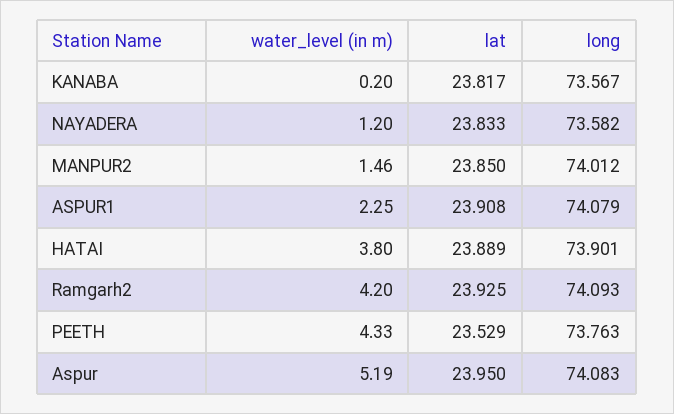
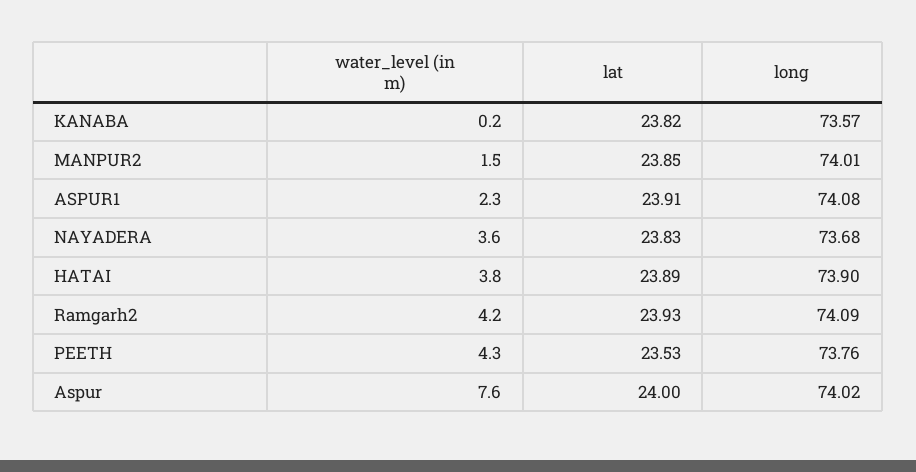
  {
    "water_level (in m)": {
      "KANABA": 0.2,
-     "NAYADERA": 1.2,
+     "NAYADERA": 3.6,
      "MANPUR2": 1.46,
      "ASPUR1": 2.25,
      "HATAI": 3.8,
      "Ramgarh2": 4.2,
      "PEETH": 4.33,
-     "Aspur": 5.19
+     "Aspur": 7.6
    },
    "lat": {
      "KANABA": 23.817,
      "NAYADERA": 23.833,
      "MANPUR2": 23.85,
      "ASPUR1": 23.908,
      "HATAI": 23.889,
      "Ramgarh2": 23.925,
      "PEETH": 23.529,
-     "Aspur": 23.95
+     "Aspur": 24
    },
    "long": {
      "KANABA": 73.567,
-     "NAYADERA": 73.582,
+     "NAYADERA": 73.68,
      "MANPUR2": 74.012,
      "ASPUR1": 74.079,
      "HATAI": 73.901,
      "Ramgarh2": 74.093,
      "PEETH": 73.763,
-     "Aspur": 74.083
+     "Aspur": 74.02
    }
  }

